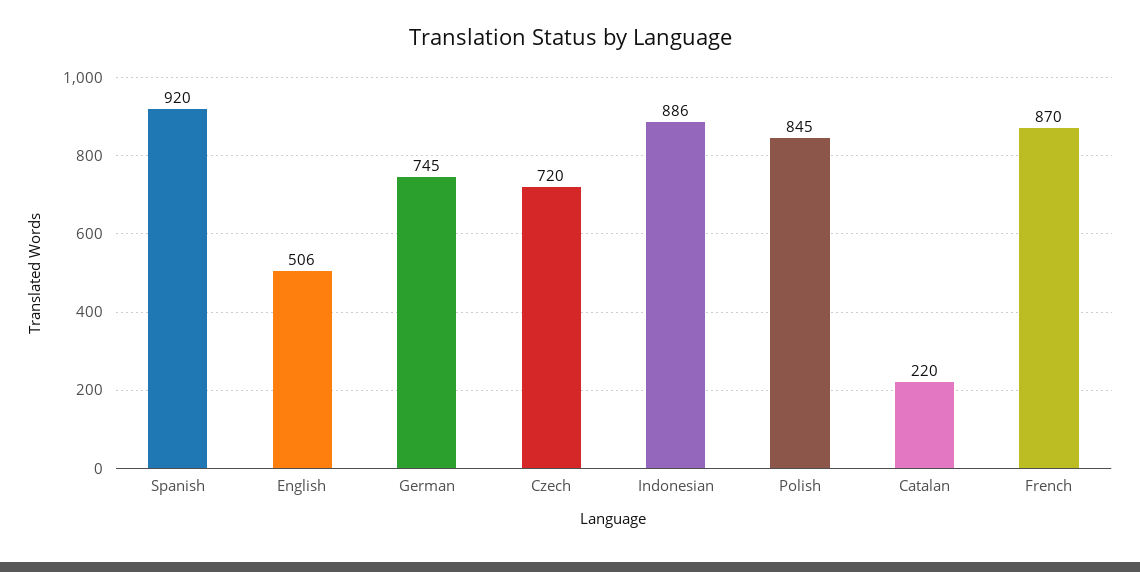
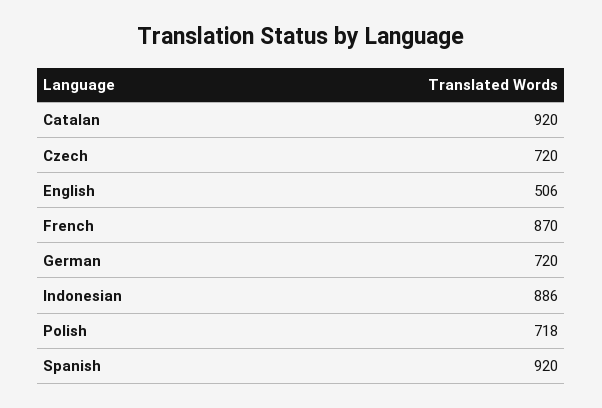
  {
    "Spanish": 920,
    "English": 506,
-   "German": 745,
+   "German": 720,
    "Czech": 720,
    "Indonesian": 886,
-   "Polish": 845,
+   "Polish": 718,
-   "Catalan": 220,
+   "Catalan": 920,
    "French": 870
  }

